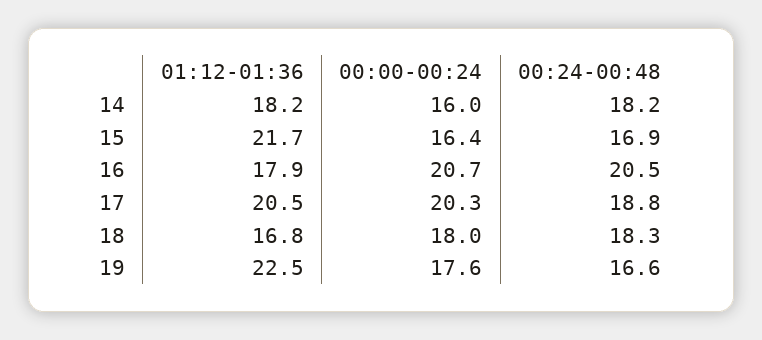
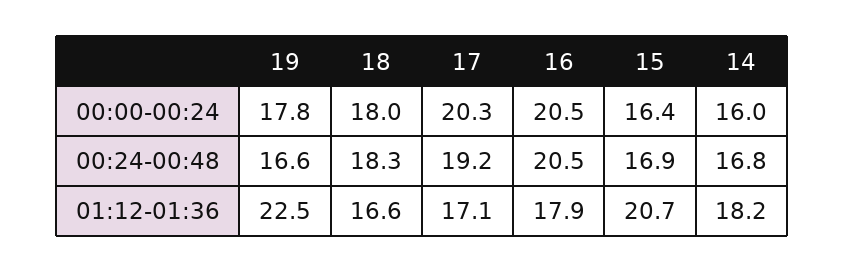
  {
    "01:12-01:36": {
      "14": 18.2,
-     "15": 21.7,
+     "15": 20.7,
      "16": 17.9,
-     "17": 20.5,
+     "17": 17.1,
-     "18": 16.8,
+     "18": 16.6,
      "19": 22.5
    },
    "00:00-00:24": {
      "14": 16,
      "15": 16.4,
-     "16": 20.7,
+     "16": 20.5,
      "17": 20.3,
      "18": 18,
-     "19": 17.6
+     "19": 17.8
    },
    "00:24-00:48": {
-     "14": 18.2,
+     "14": 16.8,
      "15": 16.9,
      "16": 20.5,
-     "17": 18.8,
+     "17": 19.2,
      "18": 18.3,
      "19": 16.6
    }
  }

